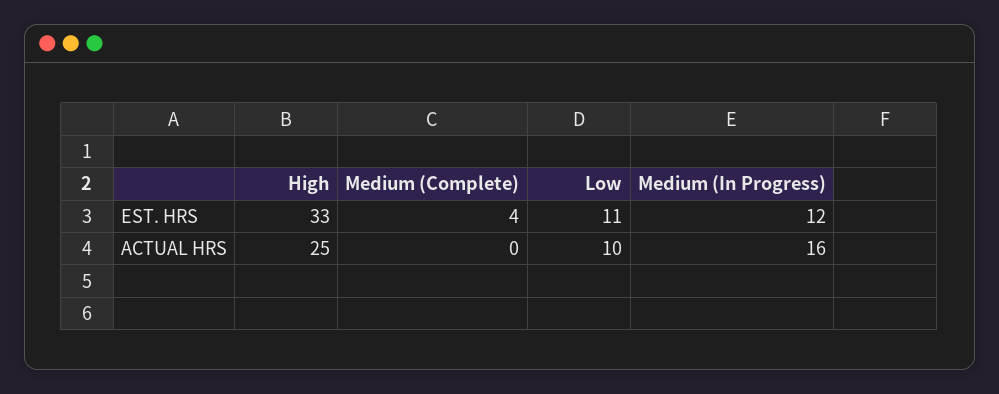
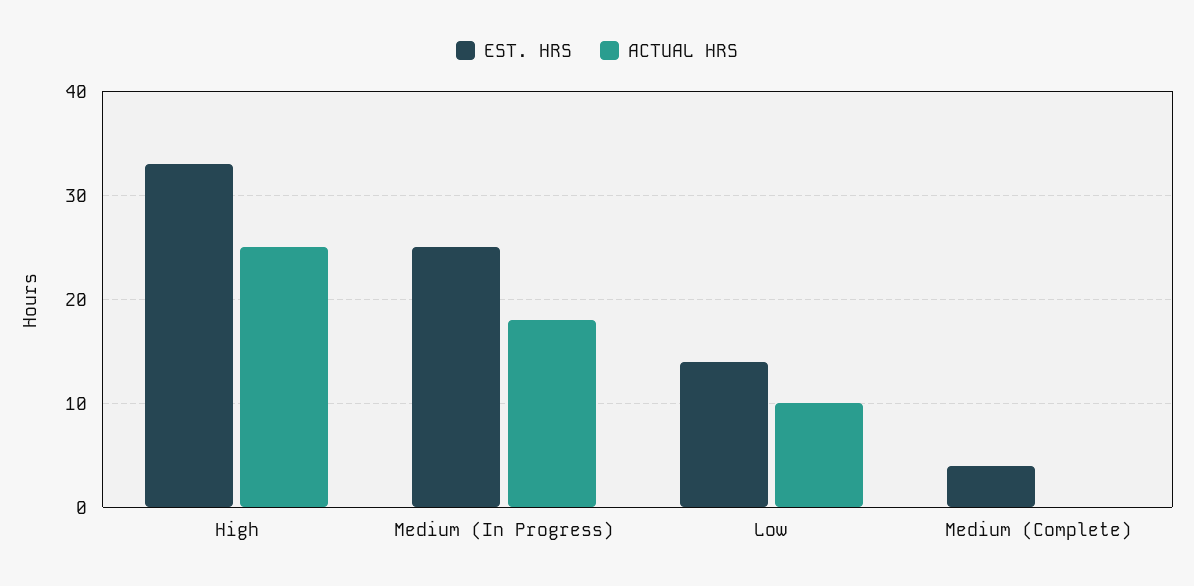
  {
    "EST. HRS": {
      "High": 33,
      "Medium (Complete)": 4,
-     "Low": 11,
+     "Low": 14,
-     "Medium (In Progress)": 12
+     "Medium (In Progress)": 25
    },
    "ACTUAL HRS": {
      "High": 25,
      "Medium (Complete)": 0,
      "Low": 10,
-     "Medium (In Progress)": 16
+     "Medium (In Progress)": 18
    }
  }

